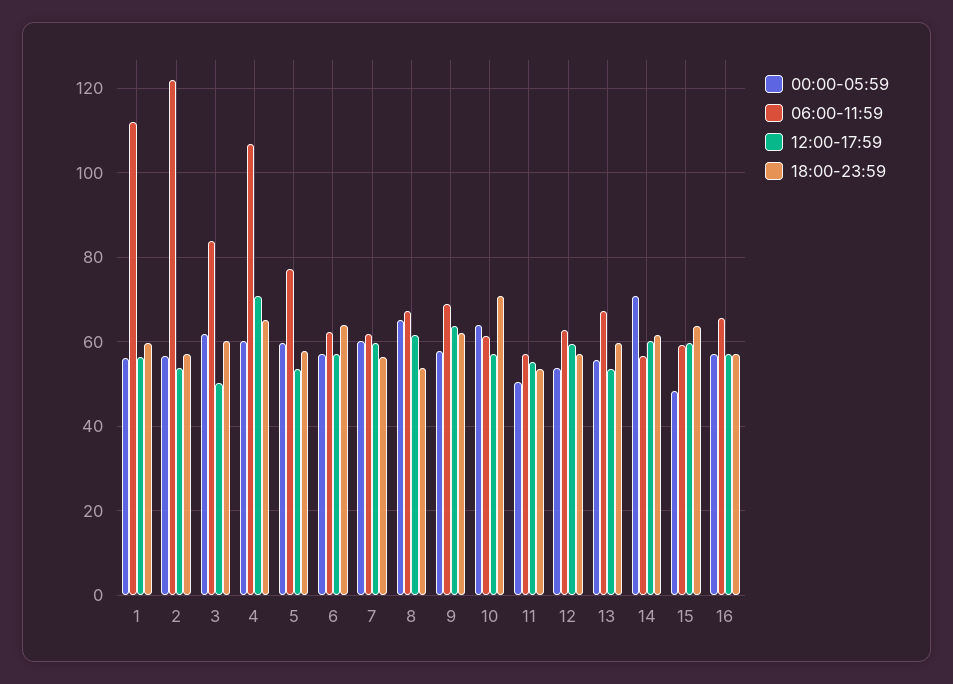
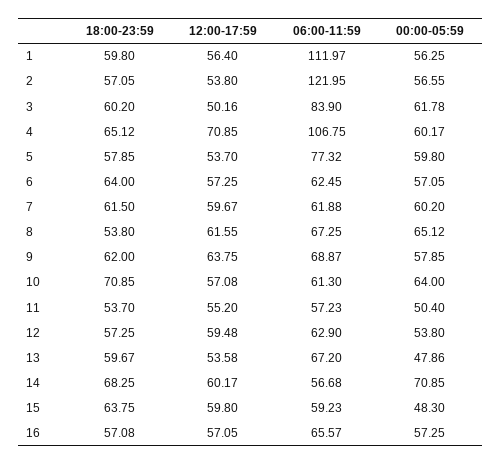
  {
    "00:00-05:59": {
      "1": 56.25,
      "2": 56.55,
      "3": 61.78,
      "4": 60.17,
      "5": 59.8,
      "6": 57.05,
      "7": 60.2,
      "8": 65.12,
      "9": 57.85,
      "10": 64,
      "11": 50.4,
      "12": 53.8,
-     "13": 56,
+     "13": 47.86,
      "14": 70.85,
      "15": 48.3,
      "16": 57.25
    },
    "06:00-11:59": {
      "1": 111.97,
      "2": 121.95,
      "3": 83.9,
      "4": 106.75,
      "5": 77.32,
      "6": 62.45,
      "7": 61.88,
      "8": 67.25,
      "9": 68.87,
      "10": 61.3,
      "11": 57.23,
      "12": 62.9,
      "13": 67.2,
      "14": 56.68,
      "15": 59.23,
      "16": 65.57
    },
    "12:00-17:59": {
      "1": 56.4,
      "2": 53.8,
      "3": 50.16,
      "4": 70.85,
      "5": 53.7,
      "6": 57.25,
      "7": 59.67,
      "8": 61.55,
      "9": 63.75,
      "10": 57.08,
      "11": 55.2,
      "12": 59.48,
      "13": 53.58,
      "14": 60.17,
      "15": 59.8,
      "16": 57.05
    },
    "18:00-23:59": {
      "1": 59.8,
      "2": 57.05,
      "3": 60.2,
      "4": 65.12,
      "5": 57.85,
      "6": 64,
-     "7": 56,
+     "7": 61.5,
      "8": 53.8,
      "9": 62,
      "10": 70.85,
      "11": 53.7,
      "12": 57.25,
      "13": 59.67,
-     "14": 62,
+     "14": 68.25,
      "15": 63.75,
      "16": 57.08
    }
  }

